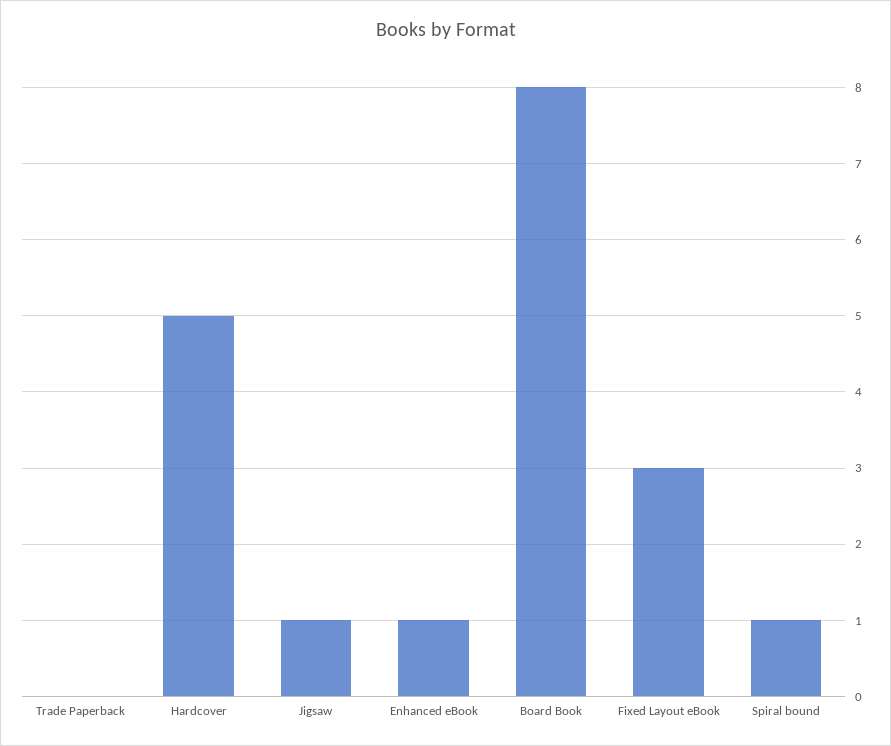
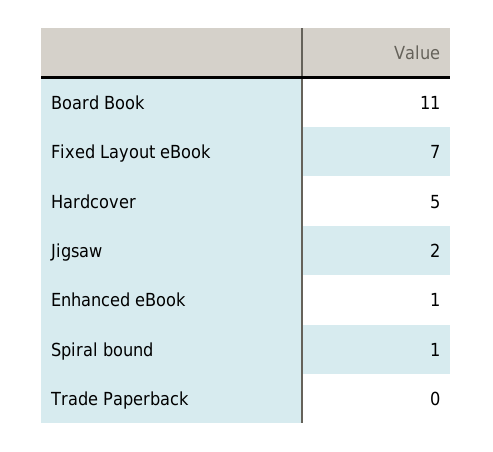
  {
    "Trade Paperback": 0,
    "Hardcover": 5,
-   "Jigsaw": 1,
+   "Jigsaw": 2,
    "Enhanced eBook": 1,
-   "Board Book": 8,
+   "Board Book": 11,
-   "Fixed Layout eBook": 3,
+   "Fixed Layout eBook": 7,
    "Spiral bound": 1
  }

